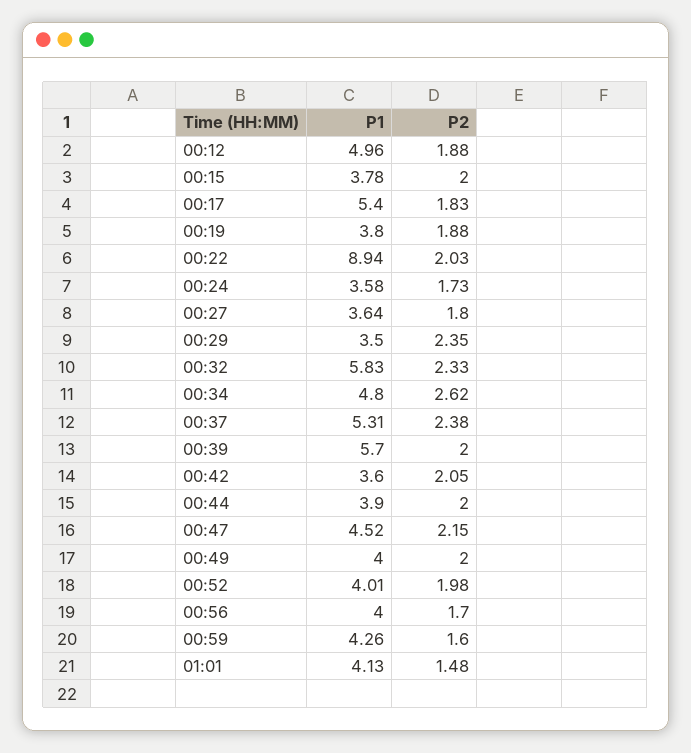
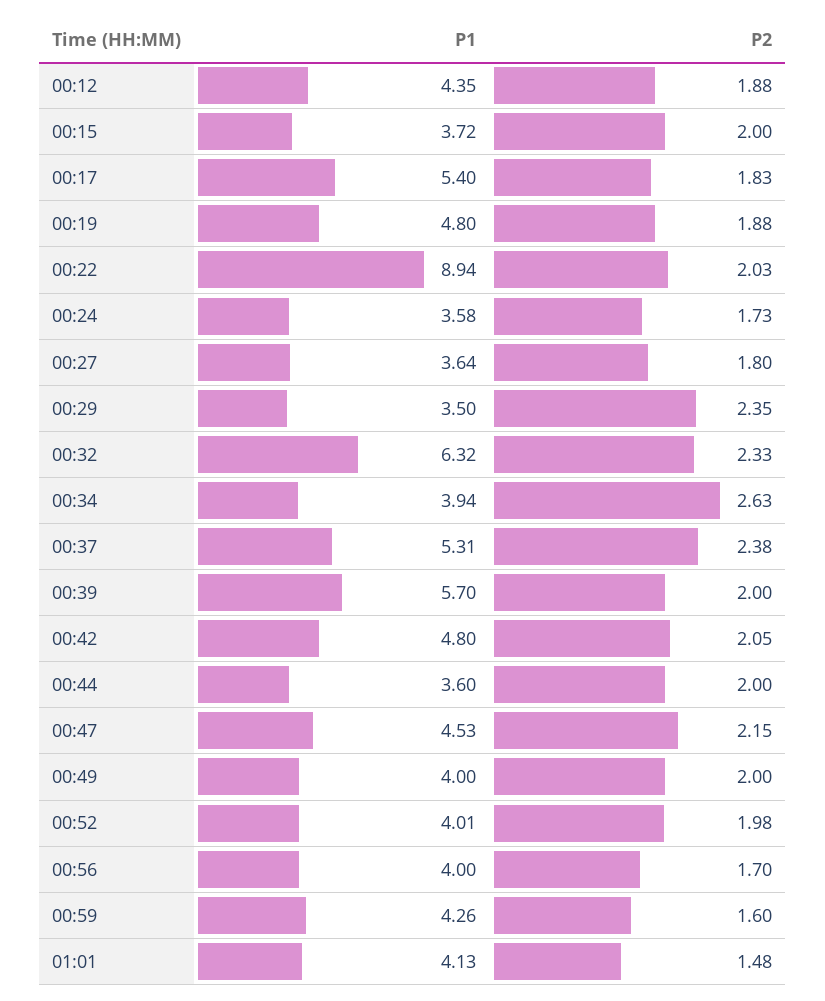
  {
    "P1": {
-     "00:12": 4.96,
+     "00:12": 4.35,
-     "00:15": 3.78,
+     "00:15": 3.72,
      "00:17": 5.4,
-     "00:19": 3.8,
+     "00:19": 4.8,
      "00:22": 8.94,
      "00:24": 3.58,
      "00:27": 3.64,
      "00:29": 3.5,
-     "00:32": 5.83,
+     "00:32": 6.32,
-     "00:34": 4.8,
+     "00:34": 3.94,
      "00:37": 5.31,
      "00:39": 5.7,
-     "00:42": 3.6,
+     "00:42": 4.8,
-     "00:44": 3.9,
+     "00:44": 3.6,
-     "00:47": 4.52,
+     "00:47": 4.53,
      "00:49": 4,
      "00:52": 4.01,
      "00:56": 4,
      "00:59": 4.26,
      "01:01": 4.13
    },
    "P2": {
      "00:12": 1.88,
      "00:15": 2,
      "00:17": 1.83,
      "00:19": 1.88,
      "00:22": 2.03,
      "00:24": 1.73,
      "00:27": 1.8,
      "00:29": 2.35,
      "00:32": 2.33,
-     "00:34": 2.62,
+     "00:34": 2.63,
      "00:37": 2.38,
      "00:39": 2,
      "00:42": 2.05,
      "00:44": 2,
      "00:47": 2.15,
      "00:49": 2,
      "00:52": 1.98,
      "00:56": 1.7,
      "00:59": 1.6,
      "01:01": 1.48
    }
  }

